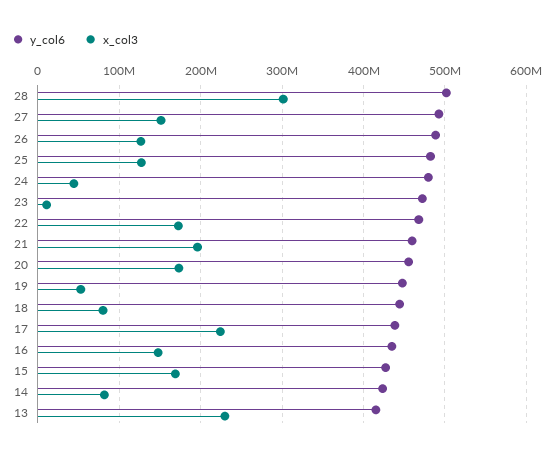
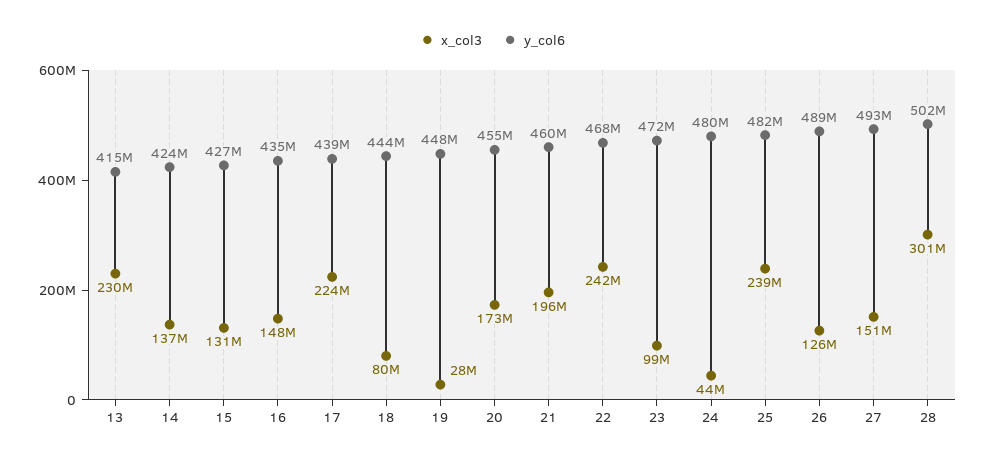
  {
    "y_col6": {
      "28": 502000000,
      "27": 493000000,
      "26": 489000000,
      "25": 482000000,
      "24": 480000000,
      "23": 472000000,
      "22": 468000000,
      "21": 460000000,
      "20": 455000000,
      "19": 448000000,
      "18": 444000000,
      "17": 439000000,
      "16": 435000000,
      "15": 427000000,
      "14": 424000000,
      "13": 415000000
    },
    "x_col3": {
      "28": 301000000,
      "27": 151000000,
      "26": 126000000,
-     "25": 130000000,
+     "25": 239000000,
      "24": 44000000,
-     "23": 10000000,
+     "23": 99000000,
-     "22": 170000000,
+     "22": 242000000,
      "21": 196000000,
      "20": 173000000,
-     "19": 50000000,
+     "19": 28000000,
      "18": 80000000,
      "17": 224000000,
      "16": 148000000,
-     "15": 170000000,
+     "15": 131000000,
-     "14": 80000000,
+     "14": 137000000,
      "13": 230000000
    }
  }

